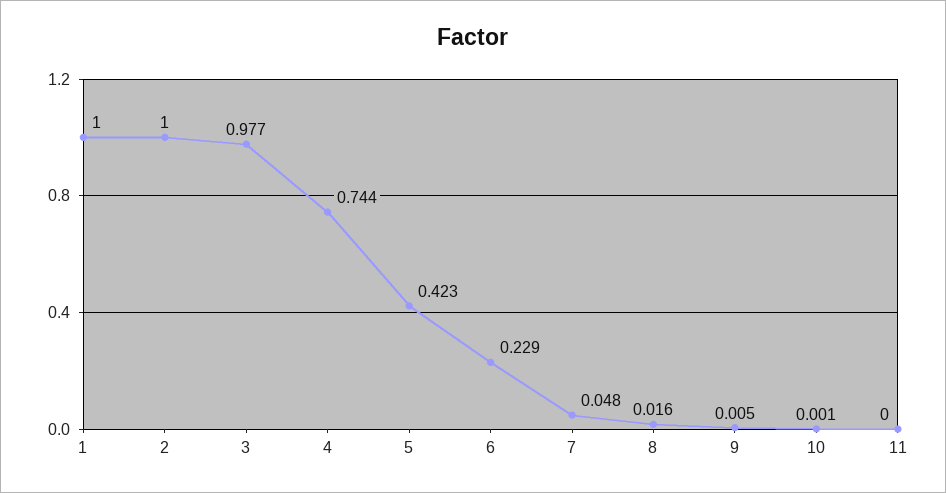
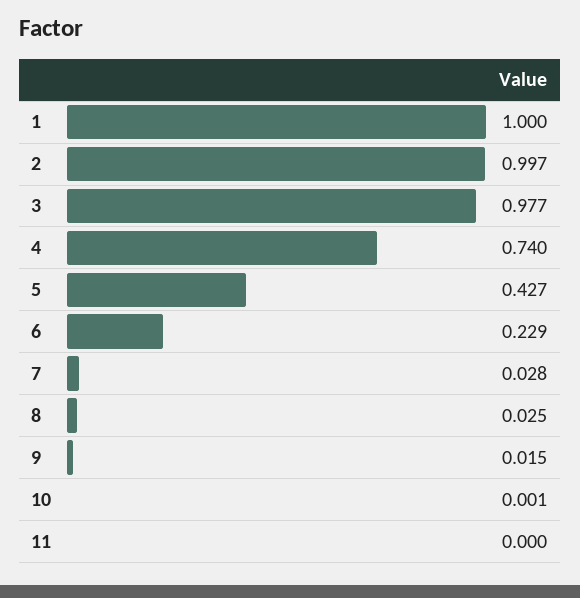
  {
    "1": 1,
-   "2": 1,
+   "2": 0.997,
    "3": 0.977,
-   "4": 0.744,
+   "4": 0.74,
-   "5": 0.423,
+   "5": 0.427,
    "6": 0.229,
-   "7": 0.048,
+   "7": 0.028,
-   "8": 0.016,
+   "8": 0.025,
-   "9": 0.005,
+   "9": 0.015,
    "10": 0.001,
    "11": 0
  }

